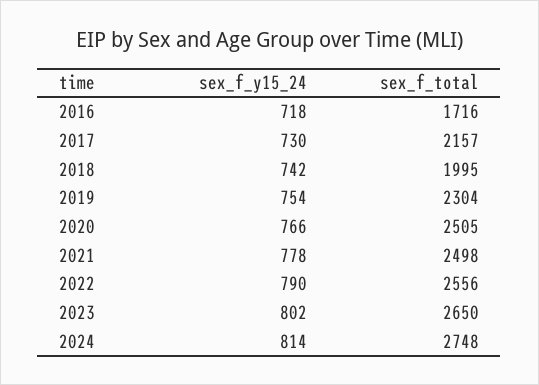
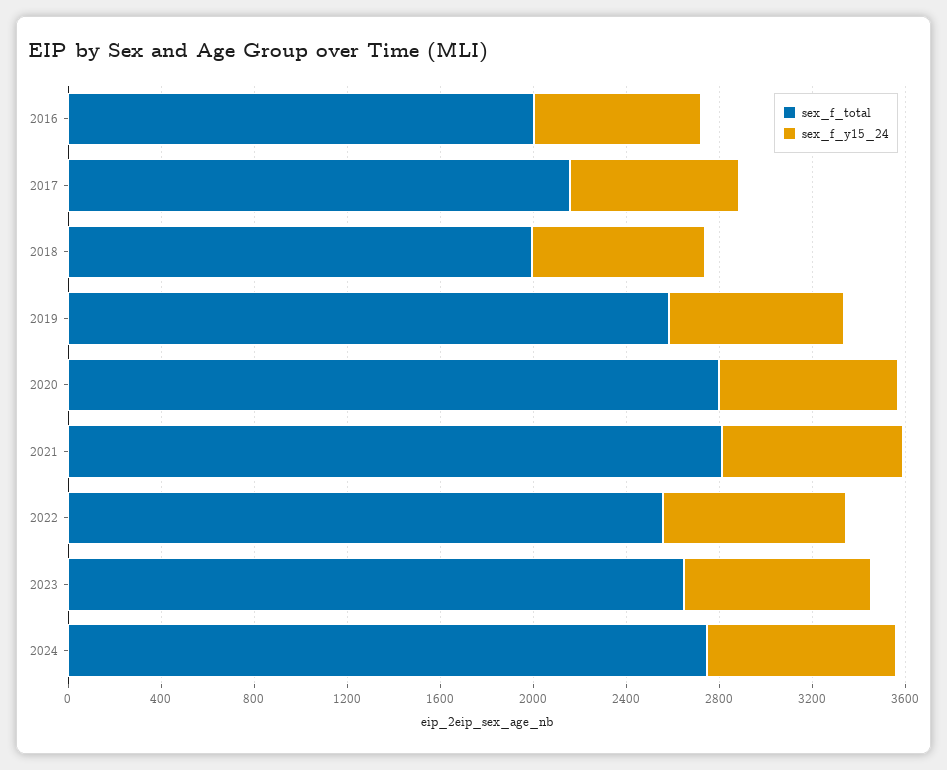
  {
    "sex_f_y15_24": {
      "2016": 718,
      "2017": 730,
      "2018": 742,
      "2019": 754,
      "2020": 766,
      "2021": 778,
      "2022": 790,
      "2023": 802,
      "2024": 814
    },
    "sex_f_total": {
-     "2016": 1716,
+     "2016": 2000,
      "2017": 2157,
      "2018": 1995,
-     "2019": 2304,
+     "2019": 2600,
-     "2020": 2505,
+     "2020": 2800,
-     "2021": 2498,
+     "2021": 2800,
      "2022": 2556,
      "2023": 2650,
      "2024": 2748
    }
  }

